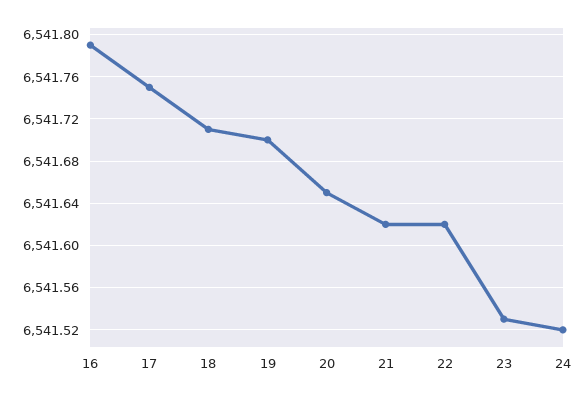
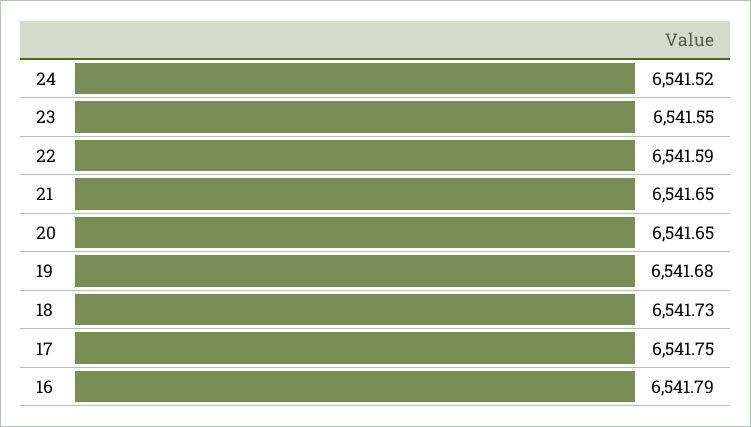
  {
    "16": 6541.79,
    "17": 6541.75,
-   "18": 6541.71,
+   "18": 6541.73,
-   "19": 6541.7,
+   "19": 6541.68,
    "20": 6541.65,
-   "21": 6541.62,
+   "21": 6541.65,
-   "22": 6541.62,
+   "22": 6541.59,
-   "23": 6541.53,
+   "23": 6541.55,
    "24": 6541.52
  }

